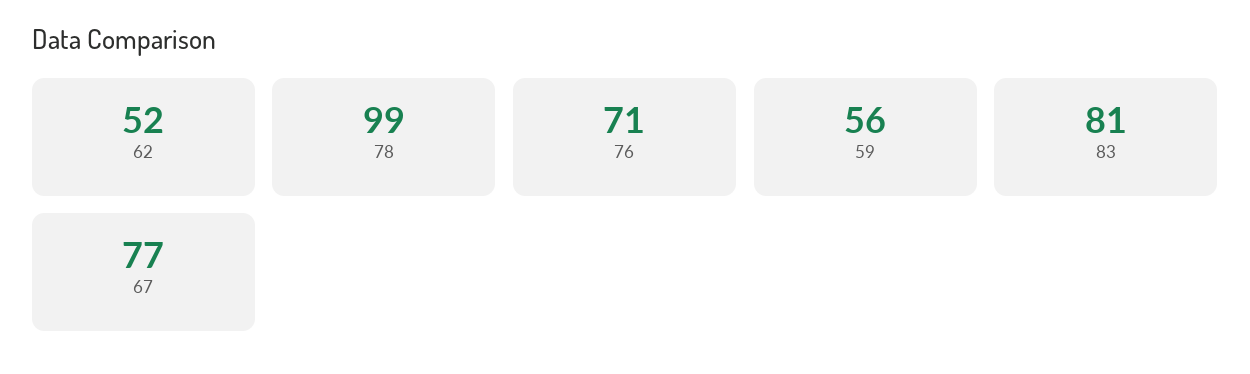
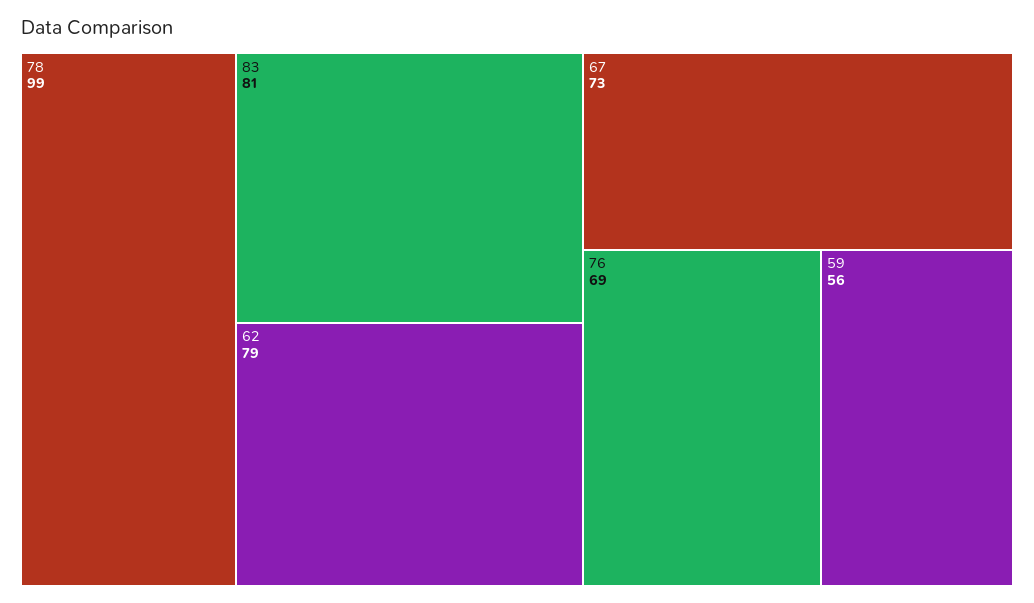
  {
-   "62": 52,
+   "62": 79,
    "78": 99,
-   "76": 71,
+   "76": 69,
    "59": 56,
    "83": 81,
-   "67": 77
+   "67": 73
  }

